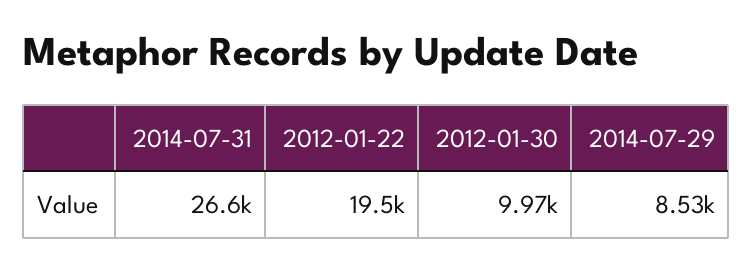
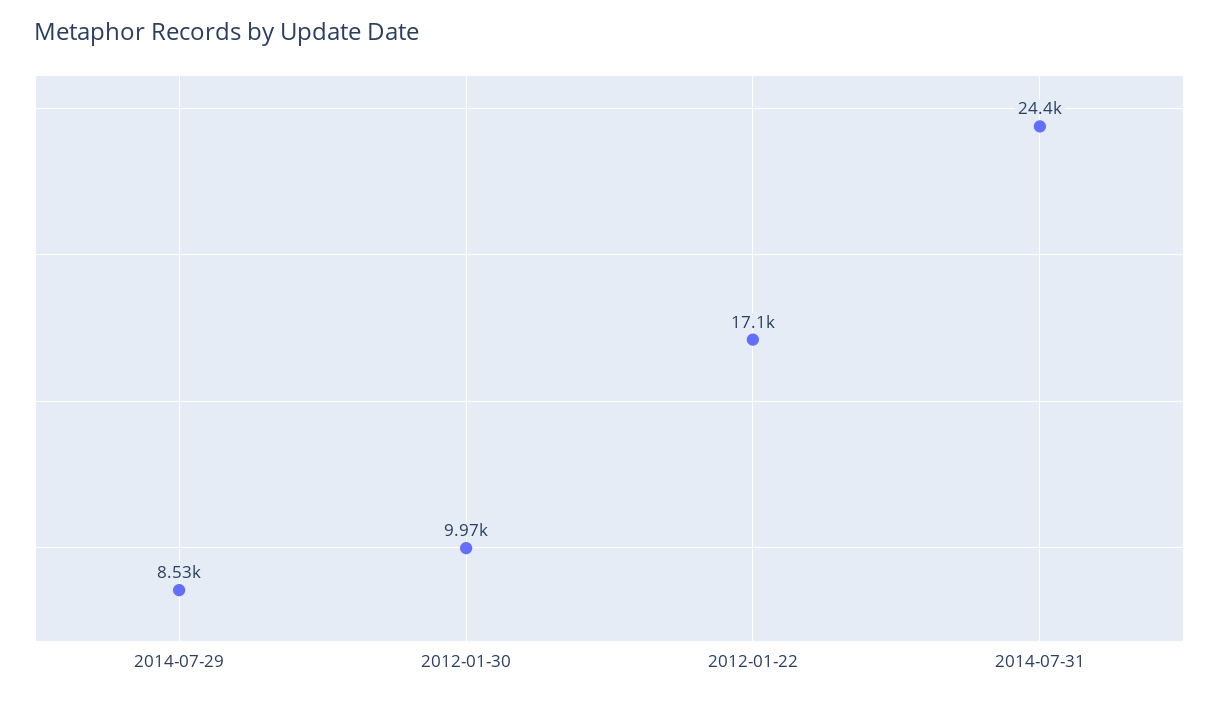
  {
-   "2014-07-31": 26600,
+   "2014-07-31": 24400,
-   "2012-01-22": 19500,
+   "2012-01-22": 17100,
    "2012-01-30": 9970,
    "2014-07-29": 8530
  }

